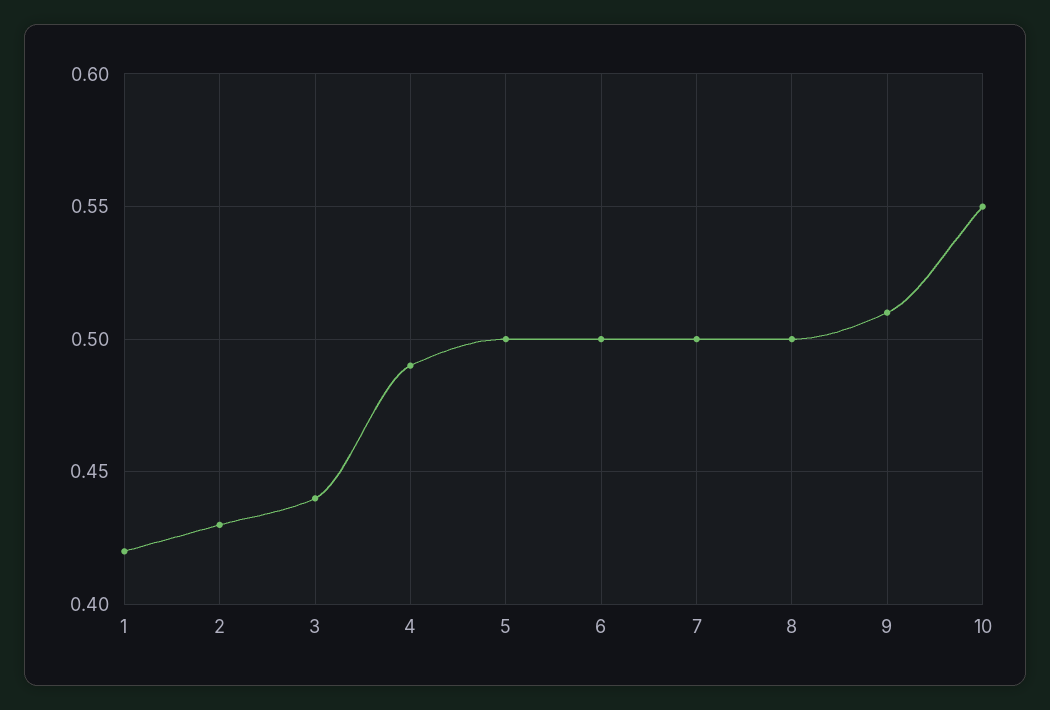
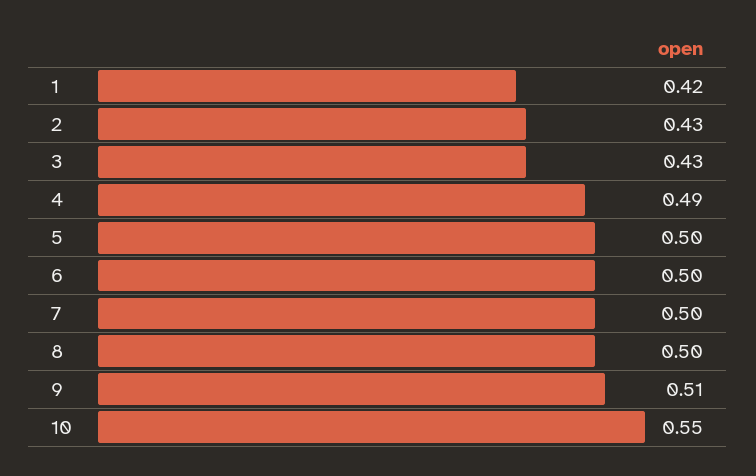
  {
    "1": 0.42,
    "2": 0.43,
-   "3": 0.44,
+   "3": 0.43,
    "4": 0.49,
    "5": 0.5,
    "6": 0.5,
    "7": 0.5,
    "8": 0.5,
    "9": 0.51,
    "10": 0.55
  }

